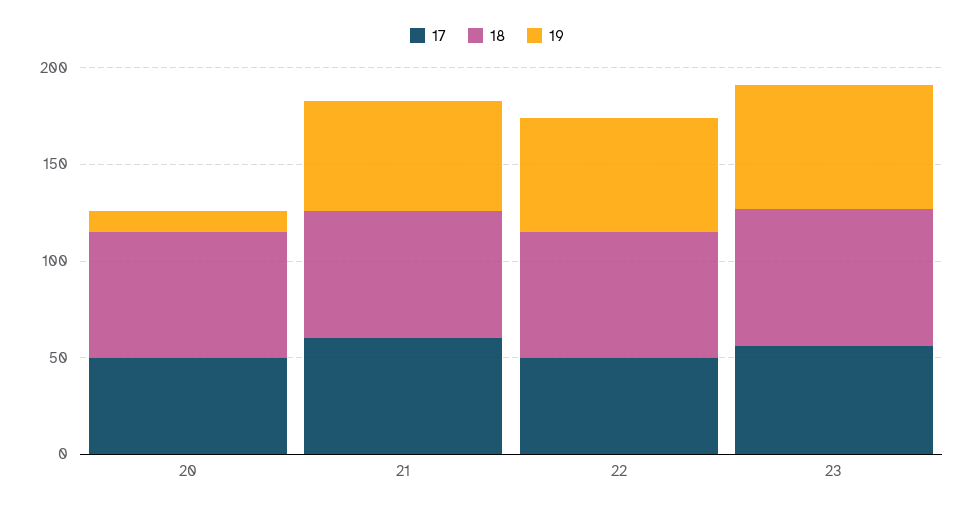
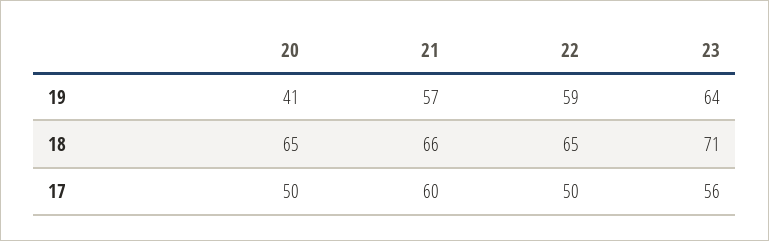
  {
    "17": {
      "20": 50,
      "21": 60,
      "22": 50,
      "23": 56
    },
    "18": {
      "20": 65,
      "21": 66,
      "22": 65,
      "23": 71
    },
    "19": {
-     "20": 10,
+     "20": 41,
      "21": 57,
      "22": 59,
      "23": 64
    }
  }

